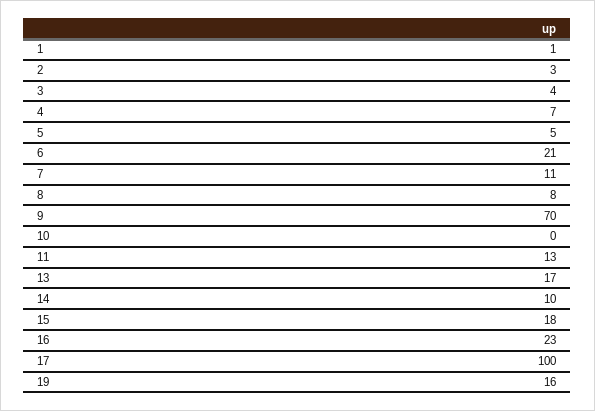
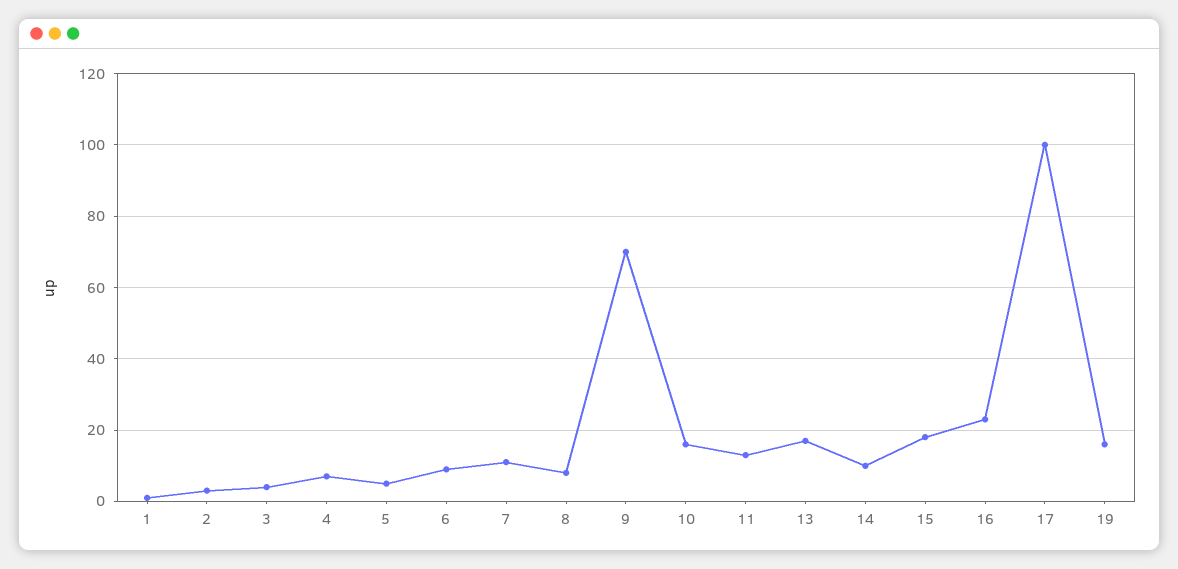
  {
    "1": 1,
    "2": 3,
    "3": 4,
    "4": 7,
    "5": 5,
-   "6": 21,
+   "6": 10,
    "7": 11,
    "8": 8,
    "9": 70,
-   "10": 0,
+   "10": 15,
    "11": 13,
    "13": 17,
    "14": 10,
    "15": 18,
    "16": 23,
    "17": 100,
    "19": 16
  }

